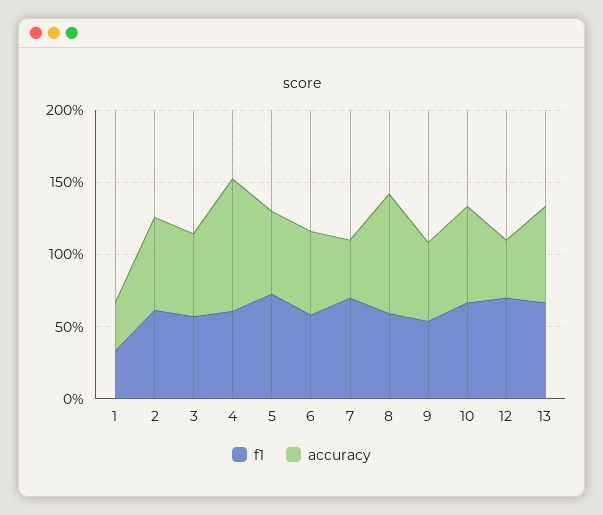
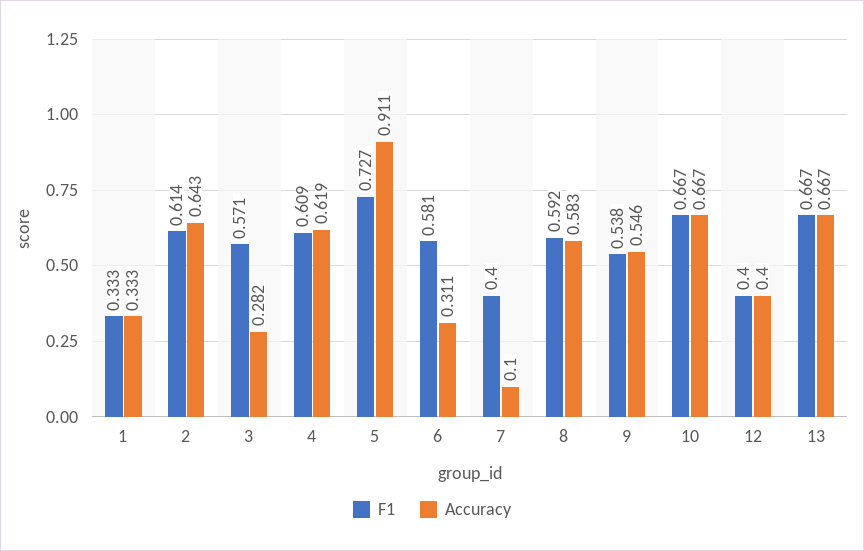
  {
    "f1": {
      "1": 0.333,
      "2": 0.614,
      "3": 0.571,
      "4": 0.609,
      "5": 0.727,
      "6": 0.581,
-     "7": 0.7,
+     "7": 0.4,
      "8": 0.592,
      "9": 0.538,
      "10": 0.667,
-     "12": 0.7,
+     "12": 0.4,
      "13": 0.667
    },
    "accuracy": {
      "1": 0.333,
      "2": 0.643,
-     "3": 0.6,
+     "3": 0.282,
-     "4": 0.9,
+     "4": 0.619,
-     "5": 0.6,
+     "5": 0.911,
-     "6": 0.6,
+     "6": 0.311,
-     "7": 0.4,
+     "7": 0.1,
-     "8": 0.8,
+     "8": 0.583,
      "9": 0.546,
      "10": 0.667,
      "12": 0.4,
      "13": 0.667
    }
  }

